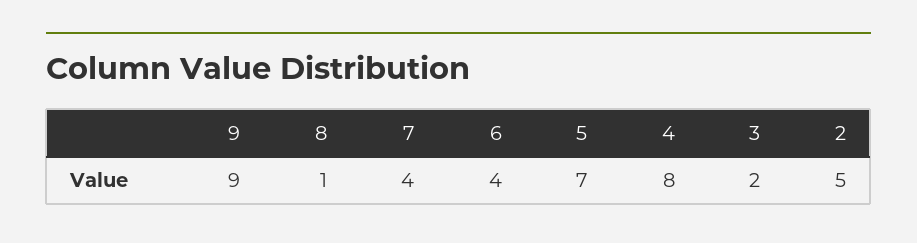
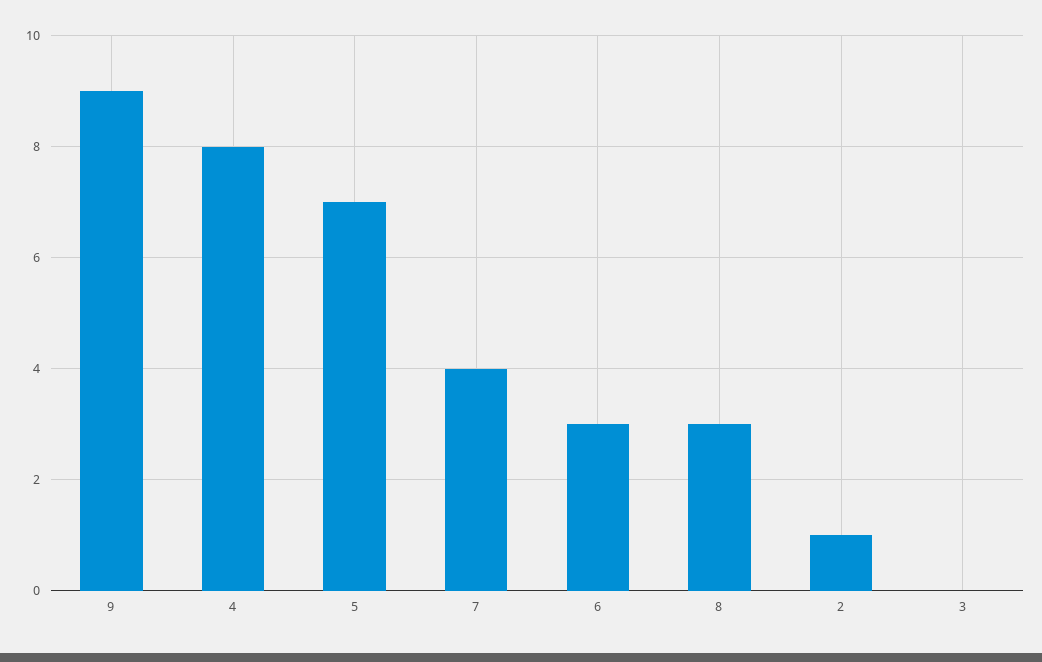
  {
    "9": 9,
-   "8": 1,
+   "8": 3,
    "7": 4,
-   "6": 4,
+   "6": 3,
    "5": 7,
    "4": 8,
-   "3": 2,
+   "3": 0,
-   "2": 5
+   "2": 1
  }

